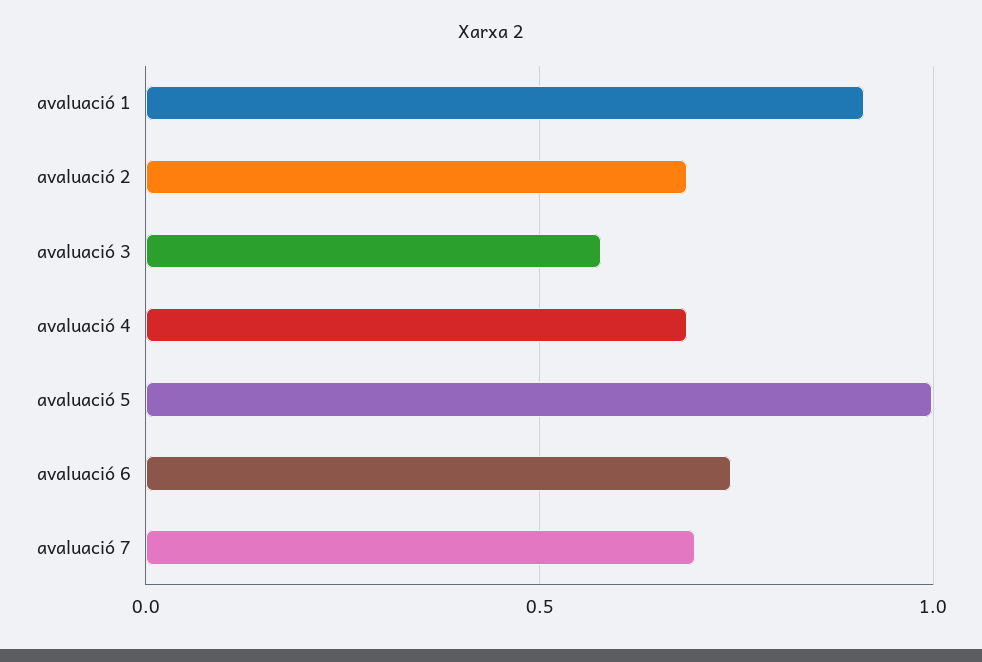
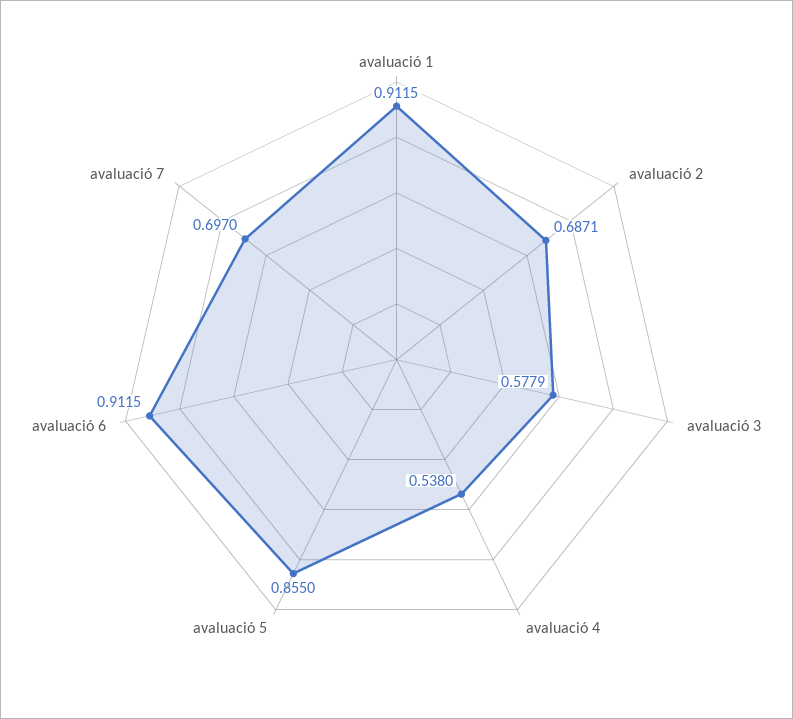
  {
    "avaluació 1": 0.9115,
    "avaluació 2": 0.6871,
    "avaluació 3": 0.5779,
-   "avaluació 4": 0.7,
+   "avaluació 4": 0.538,
-   "avaluació 5": 1,
+   "avaluació 5": 0.855,
-   "avaluació 6": 0.75,
+   "avaluació 6": 0.9115,
    "avaluació 7": 0.697
  }

